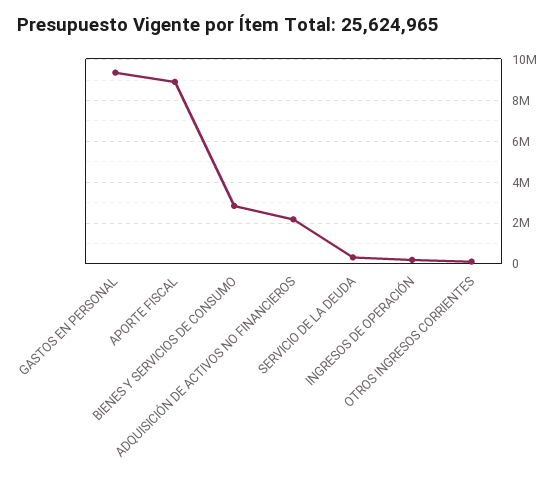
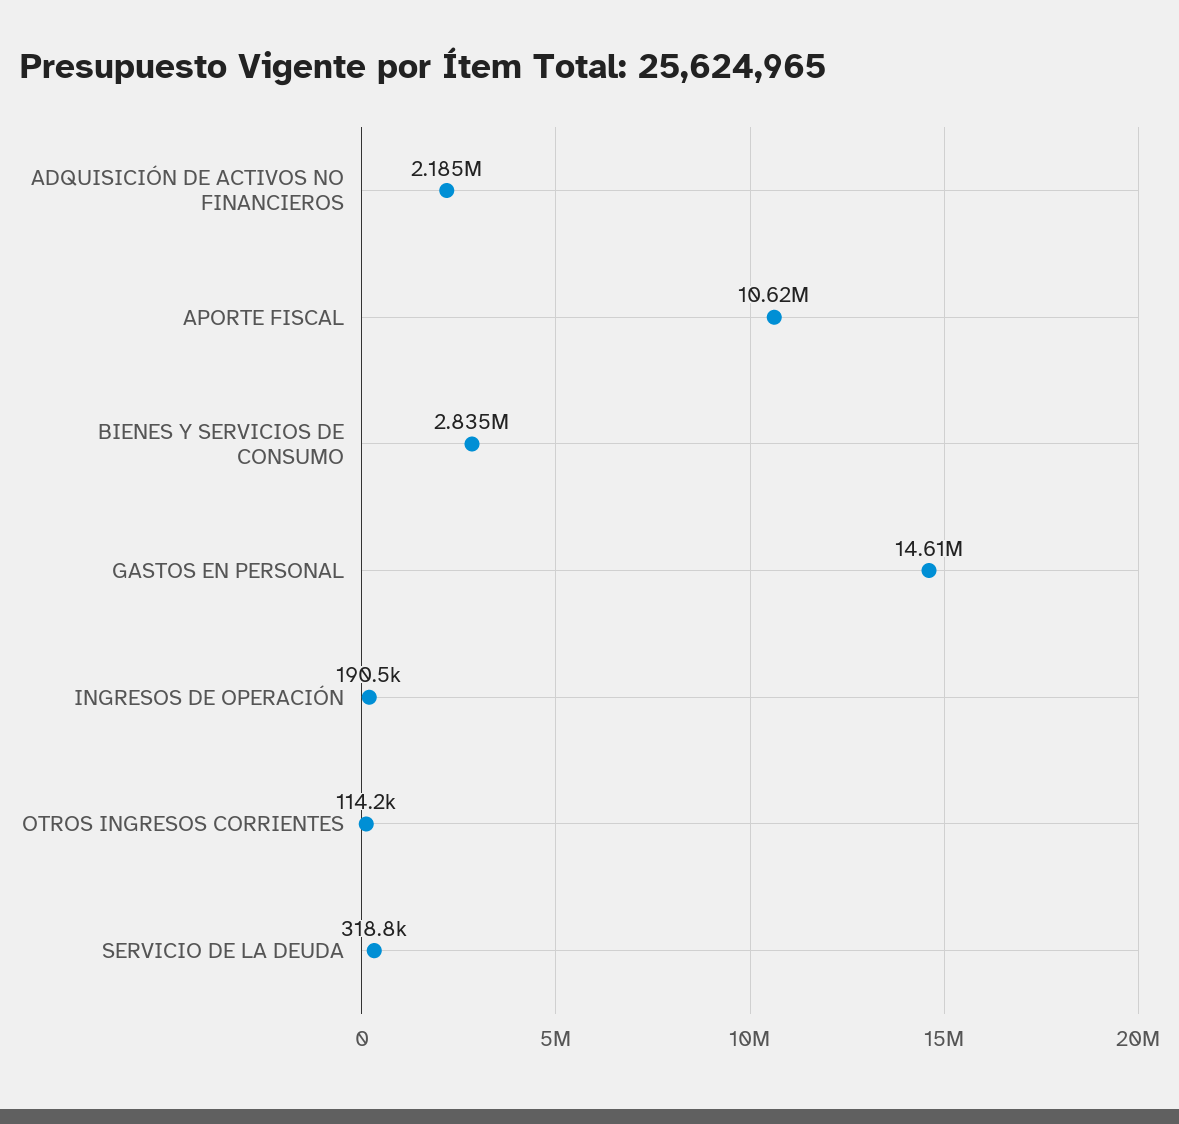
  {
-   "GASTOS EN PERSONAL": 9500000,
+   "GASTOS EN PERSONAL": 14610000,
-   "APORTE FISCAL": 9000000,
+   "APORTE FISCAL": 10620000,
    "BIENES Y SERVICIOS DE CONSUMO": 2835000,
    "ADQUISICIÓN DE ACTIVOS NO FINANCIEROS": 2185000,
    "SERVICIO DE LA DEUDA": 318800,
    "INGRESOS DE OPERACIÓN": 190500,
    "OTROS INGRESOS CORRIENTES": 114200
  }

